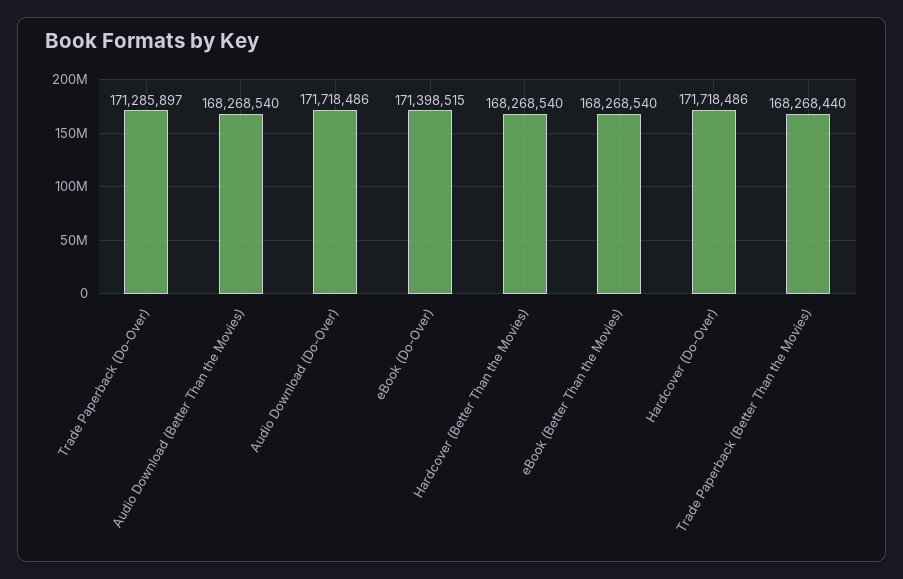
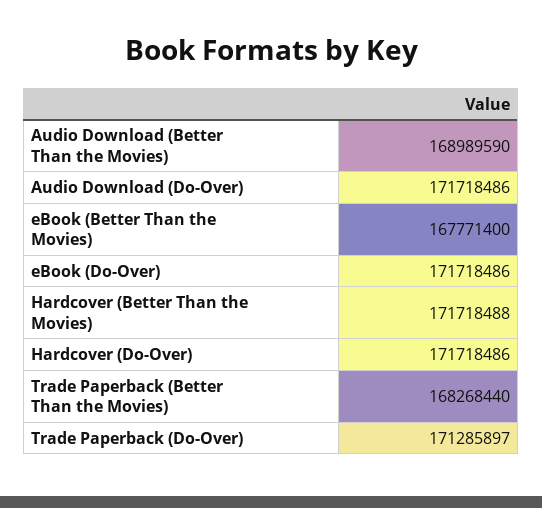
  {
    "Trade Paperback (Do-Over)": 171285897,
-   "Audio Download (Better Than the Movies)": 168268540,
+   "Audio Download (Better Than the Movies)": 168989590,
    "Audio Download (Do-Over)": 171718486,
-   "eBook (Do-Over)": 171398515,
+   "eBook (Do-Over)": 171718486,
-   "Hardcover (Better Than the Movies)": 168268540,
+   "Hardcover (Better Than the Movies)": 171718488,
-   "eBook (Better Than the Movies)": 168268540,
+   "eBook (Better Than the Movies)": 167771400,
    "Hardcover (Do-Over)": 171718486,
    "Trade Paperback (Better Than the Movies)": 168268440
  }

